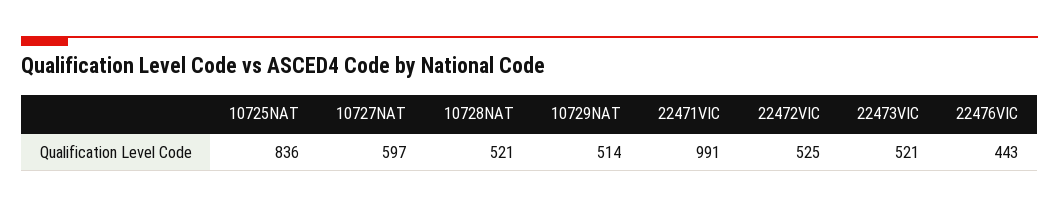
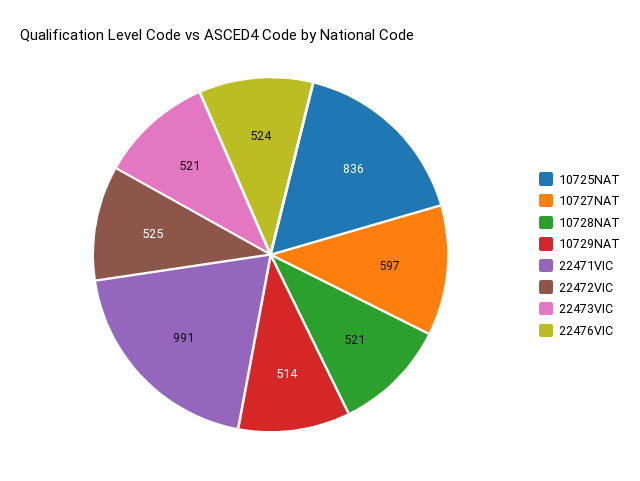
  {
    "10725NAT": 836,
    "10727NAT": 597,
    "10728NAT": 521,
    "10729NAT": 514,
    "22471VIC": 991,
    "22472VIC": 525,
    "22473VIC": 521,
-   "22476VIC": 443
+   "22476VIC": 524
  }

